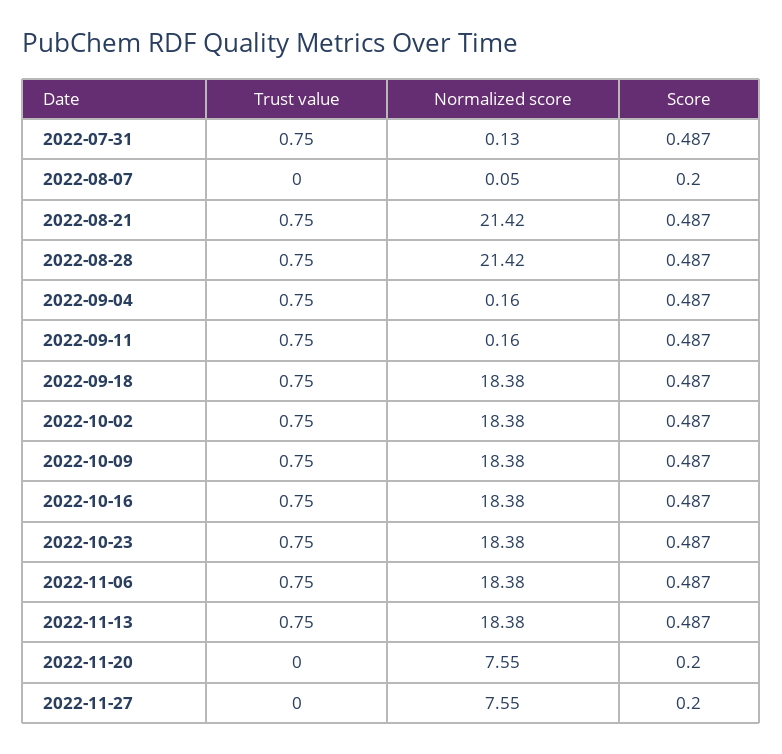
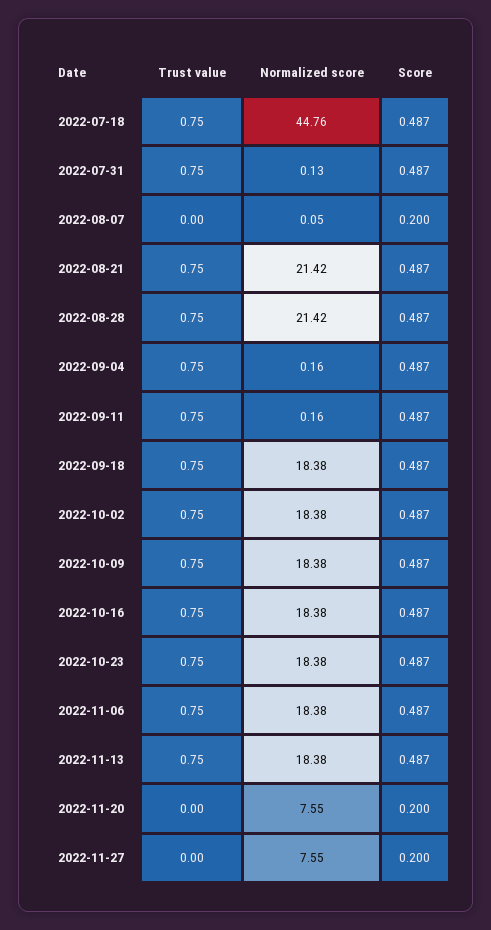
  {
    "Trust value": {
      "2022-07-31": 0.75,
      "2022-08-07": 0,
      "2022-08-21": 0.75,
      "2022-08-28": 0.75,
      "2022-09-04": 0.75,
      "2022-09-11": 0.75,
      "2022-09-18": 0.75,
      "2022-10-02": 0.75,
      "2022-10-09": 0.75,
      "2022-10-16": 0.75,
      "2022-10-23": 0.75,
      "2022-11-06": 0.75,
      "2022-11-13": 0.75,
      "2022-11-20": 0,
-     "2022-11-27": 0
+     "2022-11-27": 0,
+     "2022-07-18": 0.75
    },
    "Normalized score": {
      "2022-07-31": 0.13,
      "2022-08-07": 0.05,
      "2022-08-21": 21.42,
      "2022-08-28": 21.42,
      "2022-09-04": 0.16,
      "2022-09-11": 0.16,
      "2022-09-18": 18.38,
      "2022-10-02": 18.38,
      "2022-10-09": 18.38,
      "2022-10-16": 18.38,
      "2022-10-23": 18.38,
      "2022-11-06": 18.38,
      "2022-11-13": 18.38,
      "2022-11-20": 7.55,
-     "2022-11-27": 7.55
+     "2022-11-27": 7.55,
+     "2022-07-18": 44.76
    },
    "Score": {
      "2022-07-31": 0.487,
      "2022-08-07": 0.2,
      "2022-08-21": 0.487,
      "2022-08-28": 0.487,
      "2022-09-04": 0.487,
      "2022-09-11": 0.487,
      "2022-09-18": 0.487,
      "2022-10-02": 0.487,
      "2022-10-09": 0.487,
      "2022-10-16": 0.487,
      "2022-10-23": 0.487,
      "2022-11-06": 0.487,
      "2022-11-13": 0.487,
      "2022-11-20": 0.2,
-     "2022-11-27": 0.2
+     "2022-11-27": 0.2,
+     "2022-07-18": 0.487
    }
  }

